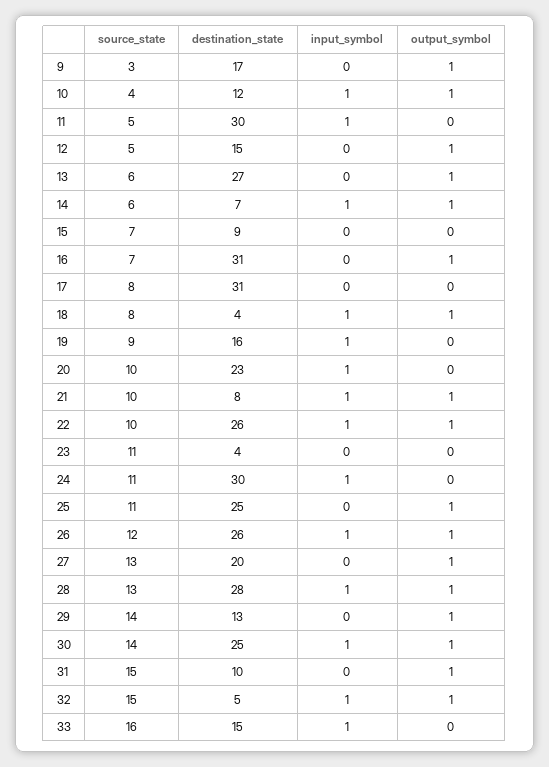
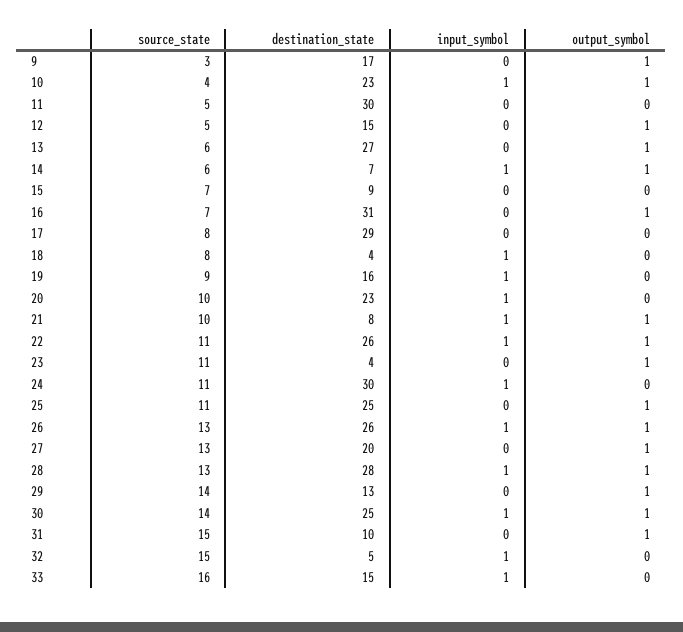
  {
    "source_state": {
      "9": 3,
      "10": 4,
      "11": 5,
      "12": 5,
      "13": 6,
      "14": 6,
      "15": 7,
      "16": 7,
      "17": 8,
      "18": 8,
      "19": 9,
      "20": 10,
      "21": 10,
-     "22": 10,
+     "22": 11,
      "23": 11,
      "24": 11,
      "25": 11,
-     "26": 12,
+     "26": 13,
      "27": 13,
      "28": 13,
      "29": 14,
      "30": 14,
      "31": 15,
      "32": 15,
      "33": 16
    },
    "destination_state": {
      "9": 17,
-     "10": 12,
+     "10": 23,
      "11": 30,
      "12": 15,
      "13": 27,
      "14": 7,
      "15": 9,
      "16": 31,
-     "17": 31,
+     "17": 29,
      "18": 4,
      "19": 16,
      "20": 23,
      "21": 8,
      "22": 26,
      "23": 4,
      "24": 30,
      "25": 25,
      "26": 26,
      "27": 20,
      "28": 28,
      "29": 13,
      "30": 25,
      "31": 10,
      "32": 5,
      "33": 15
    },
    "input_symbol": {
      "9": 0,
      "10": 1,
-     "11": 1,
+     "11": 0,
      "12": 0,
      "13": 0,
      "14": 1,
      "15": 0,
      "16": 0,
      "17": 0,
      "18": 1,
      "19": 1,
      "20": 1,
      "21": 1,
      "22": 1,
      "23": 0,
      "24": 1,
      "25": 0,
      "26": 1,
      "27": 0,
      "28": 1,
      "29": 0,
      "30": 1,
      "31": 0,
      "32": 1,
      "33": 1
    },
    "output_symbol": {
      "9": 1,
      "10": 1,
      "11": 0,
      "12": 1,
      "13": 1,
      "14": 1,
      "15": 0,
      "16": 1,
      "17": 0,
-     "18": 1,
+     "18": 0,
      "19": 0,
      "20": 0,
      "21": 1,
      "22": 1,
-     "23": 0,
+     "23": 1,
      "24": 0,
      "25": 1,
      "26": 1,
      "27": 1,
      "28": 1,
      "29": 1,
      "30": 1,
      "31": 1,
-     "32": 1,
+     "32": 0,
      "33": 0
    }
  }

